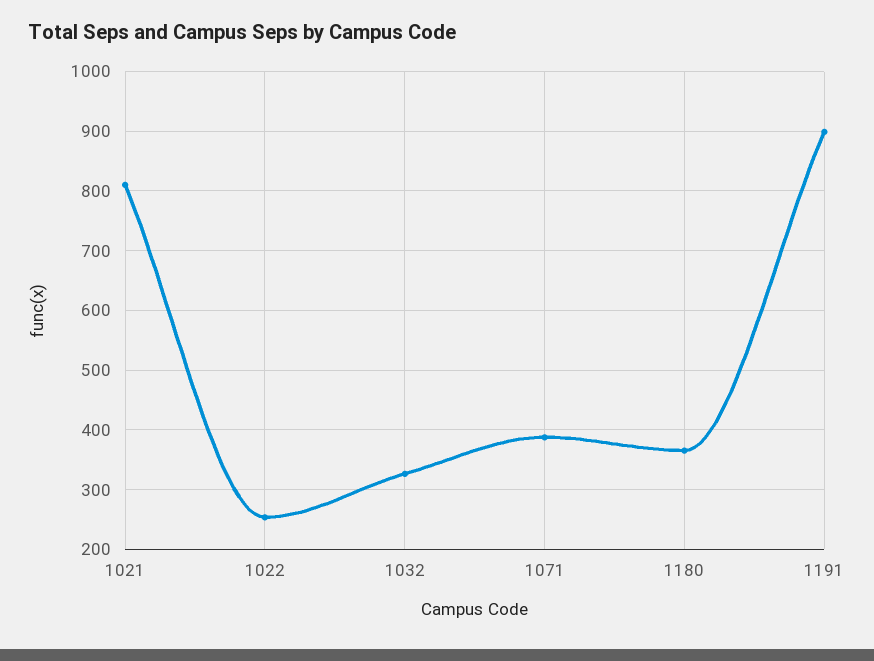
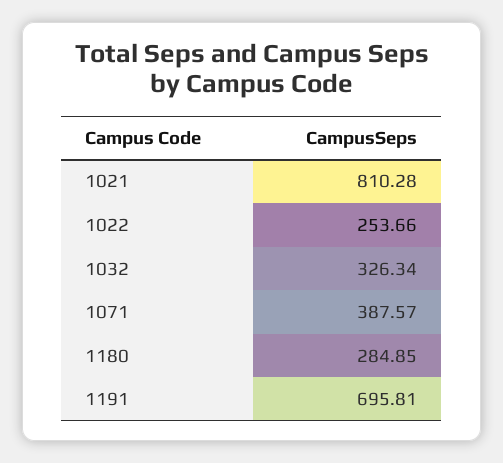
  {
    "1021": 810.28,
    "1022": 253.66,
    "1032": 326.34,
    "1071": 387.57,
-   "1180": 360,
+   "1180": 284.85,
-   "1191": 900
+   "1191": 695.81
  }

